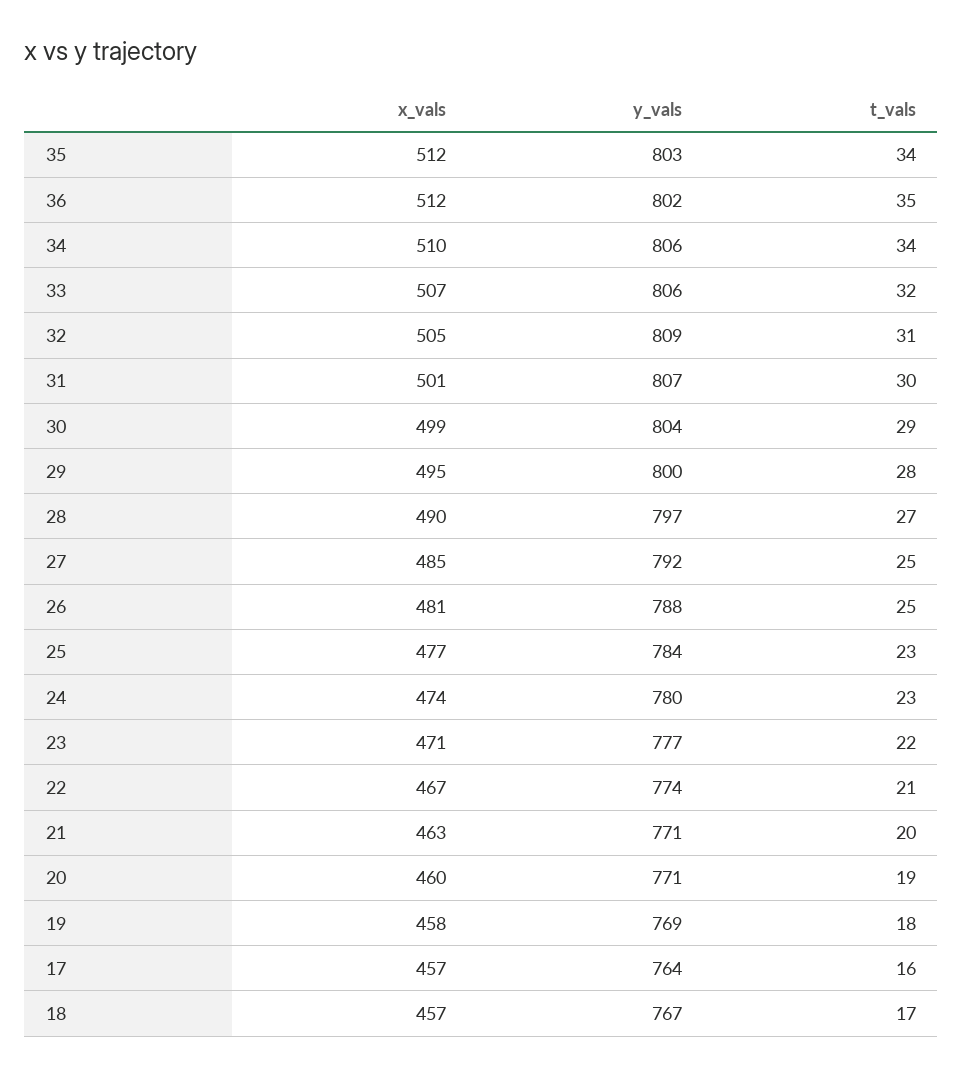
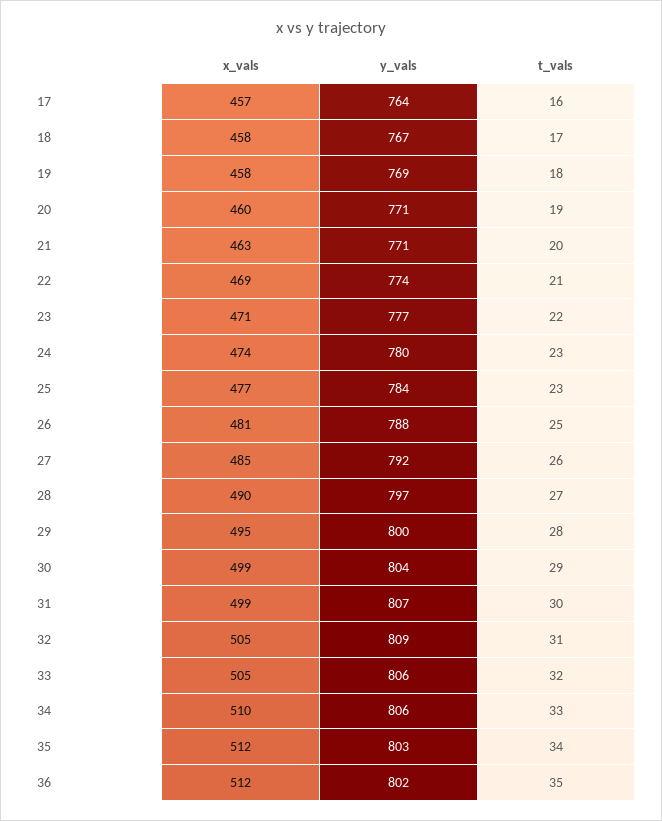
  {
    "x_vals": {
      "35": 512,
      "36": 512,
      "34": 510,
-     "33": 507,
+     "33": 505,
      "32": 505,
-     "31": 501,
+     "31": 499,
      "30": 499,
      "29": 495,
      "28": 490,
      "27": 485,
      "26": 481,
      "25": 477,
      "24": 474,
      "23": 471,
-     "22": 467,
+     "22": 469,
      "21": 463,
      "20": 460,
      "19": 458,
      "17": 457,
-     "18": 457
+     "18": 458
    },
    "y_vals": {
      "35": 803,
      "36": 802,
      "34": 806,
      "33": 806,
      "32": 809,
      "31": 807,
      "30": 804,
      "29": 800,
      "28": 797,
      "27": 792,
      "26": 788,
      "25": 784,
      "24": 780,
      "23": 777,
      "22": 774,
      "21": 771,
      "20": 771,
      "19": 769,
      "17": 764,
      "18": 767
    },
    "t_vals": {
      "35": 34,
      "36": 35,
-     "34": 34,
+     "34": 33,
      "33": 32,
      "32": 31,
      "31": 30,
      "30": 29,
      "29": 28,
      "28": 27,
-     "27": 25,
+     "27": 26,
      "26": 25,
      "25": 23,
      "24": 23,
      "23": 22,
      "22": 21,
      "21": 20,
      "20": 19,
      "19": 18,
      "17": 16,
      "18": 17
    }
  }

